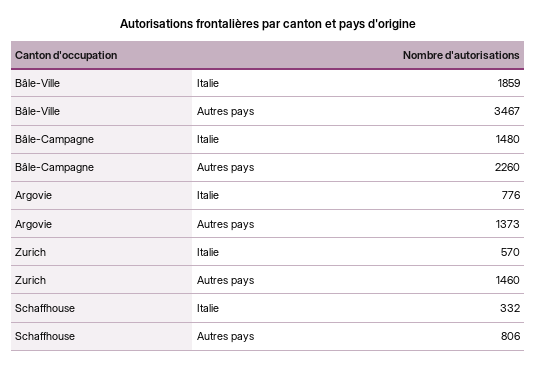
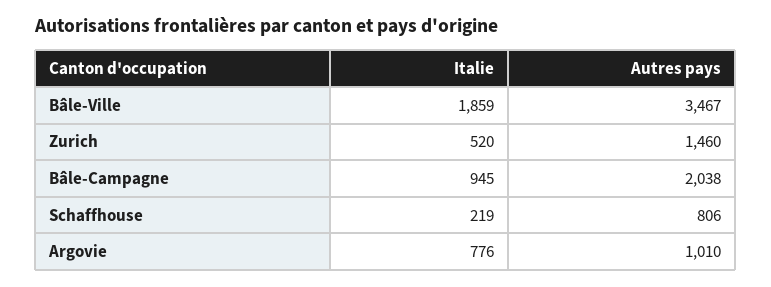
  {
    "Bâle-Ville": {
      "Italie": 1859,
      "Autres pays": 3467
    },
    "Bâle-Campagne": {
-     "Italie": 1480,
+     "Italie": 945,
-     "Autres pays": 2260
+     "Autres pays": 2038
    },
    "Argovie": {
      "Italie": 776,
-     "Autres pays": 1373
+     "Autres pays": 1010
    },
    "Zurich": {
-     "Italie": 570,
+     "Italie": 520,
      "Autres pays": 1460
    },
    "Schaffhouse": {
-     "Italie": 332,
+     "Italie": 219,
      "Autres pays": 806
    }
  }

